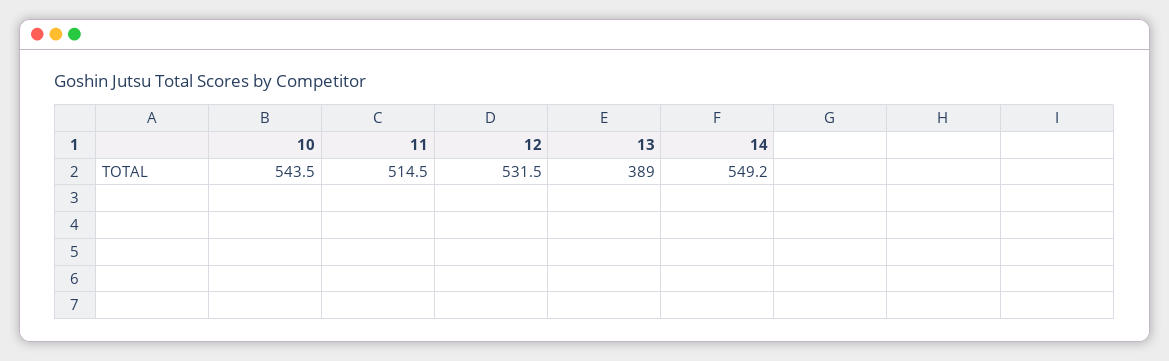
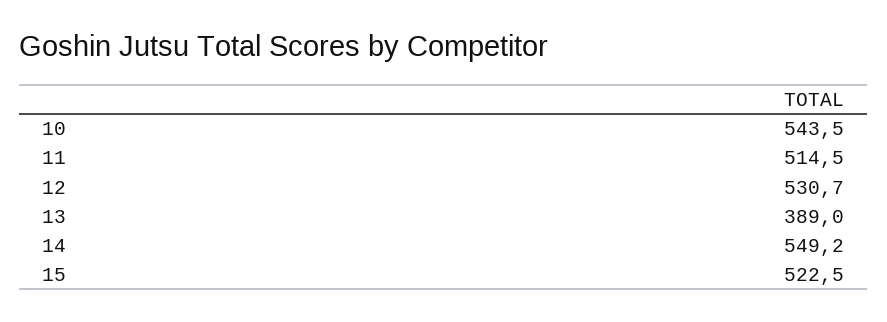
  {
    "10": 543.5,
    "11": 514.5,
-   "12": 531.5,
+   "12": 530.7,
    "13": 389,
-   "14": 549.2
+   "14": 549.2,
+   "15": 522.5
  }

